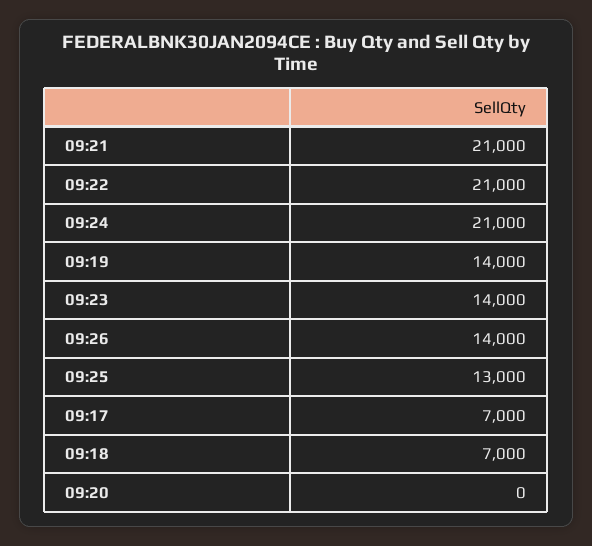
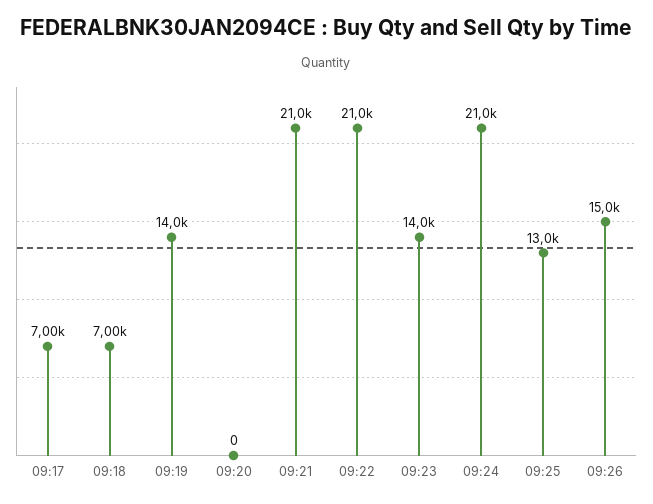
  {
    "09:21": 21000,
    "09:22": 21000,
    "09:24": 21000,
    "09:19": 14000,
    "09:23": 14000,
-   "09:26": 14000,
+   "09:26": 15000,
    "09:25": 13000,
    "09:17": 7000,
    "09:18": 7000,
    "09:20": 0
  }

